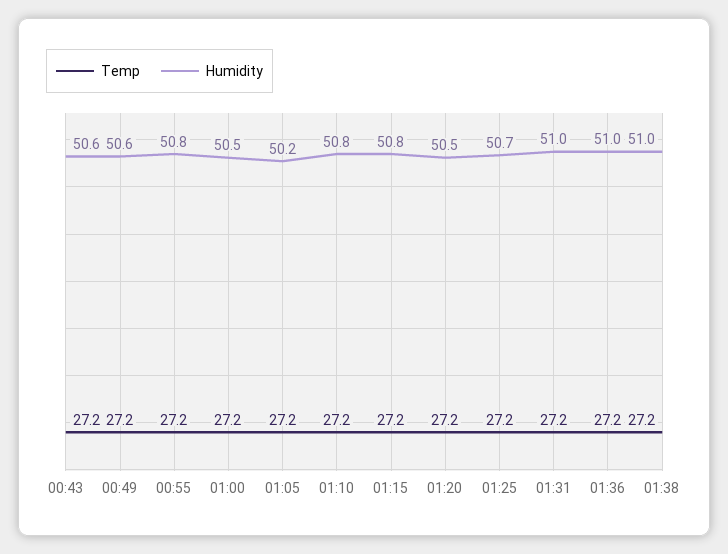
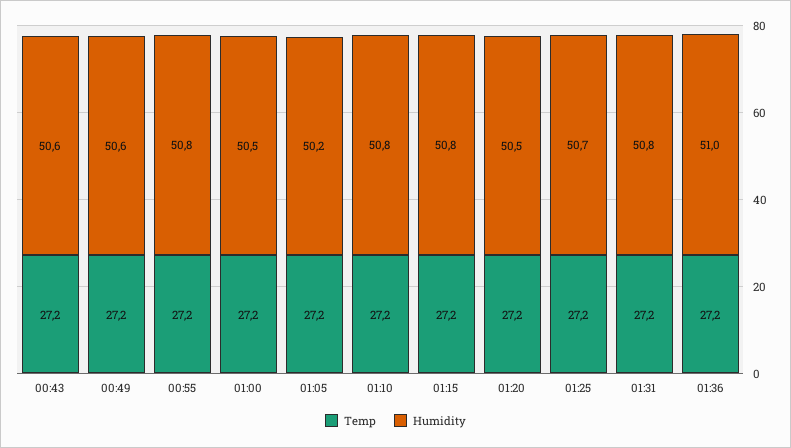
  {
    "Temp": {
      "00:43": 27.2,
      "00:49": 27.2,
      "00:55": 27.2,
      "01:00": 27.2,
      "01:05": 27.2,
      "01:10": 27.2,
      "01:15": 27.2,
      "01:20": 27.2,
      "01:25": 27.2,
      "01:31": 27.2,
-     "01:36": 27.2,
+     "01:36": 27.2
-     "01:38": 27.2
    },
    "Humidity": {
      "00:43": 50.6,
      "00:49": 50.6,
      "00:55": 50.8,
      "01:00": 50.5,
      "01:05": 50.2,
      "01:10": 50.8,
      "01:15": 50.8,
      "01:20": 50.5,
      "01:25": 50.7,
-     "01:31": 51,
+     "01:31": 50.8,
-     "01:36": 51,
+     "01:36": 51
-     "01:38": 51
    }
  }

